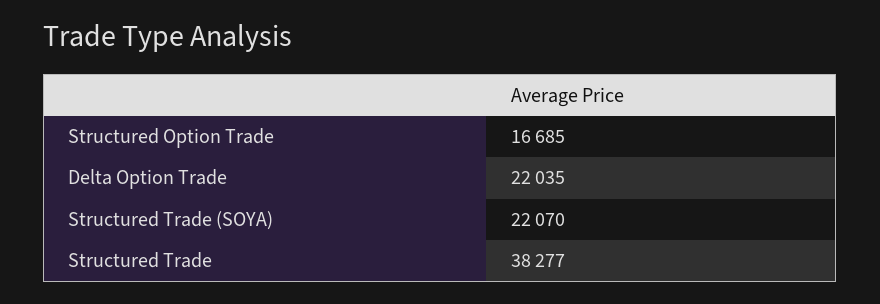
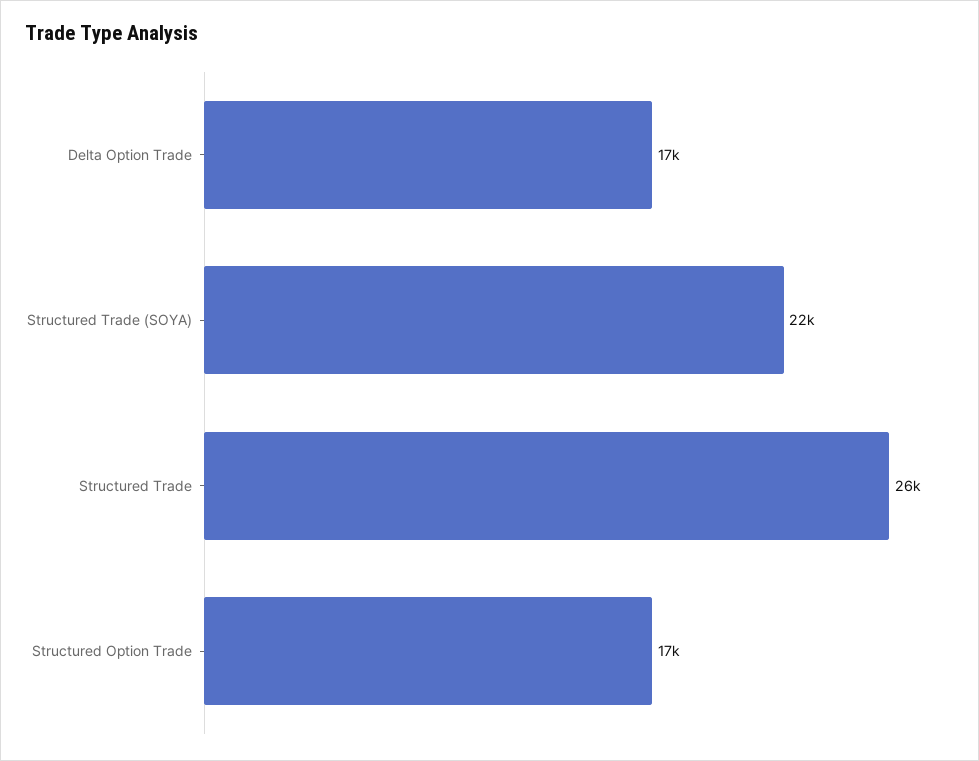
  {
    "Structured Option Trade": 16685,
-   "Delta Option Trade": 22035,
+   "Delta Option Trade": 17000,
    "Structured Trade (SOYA)": 22070,
-   "Structured Trade": 38277
+   "Structured Trade": 26000
  }

